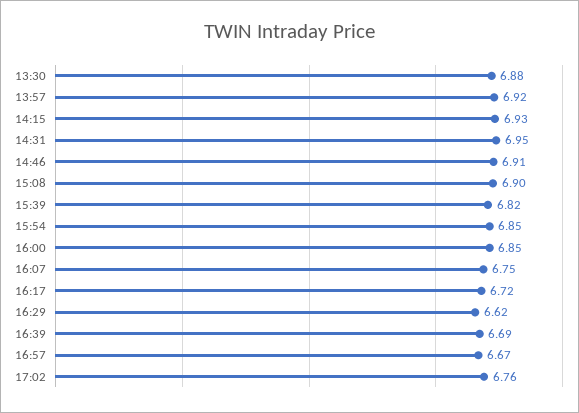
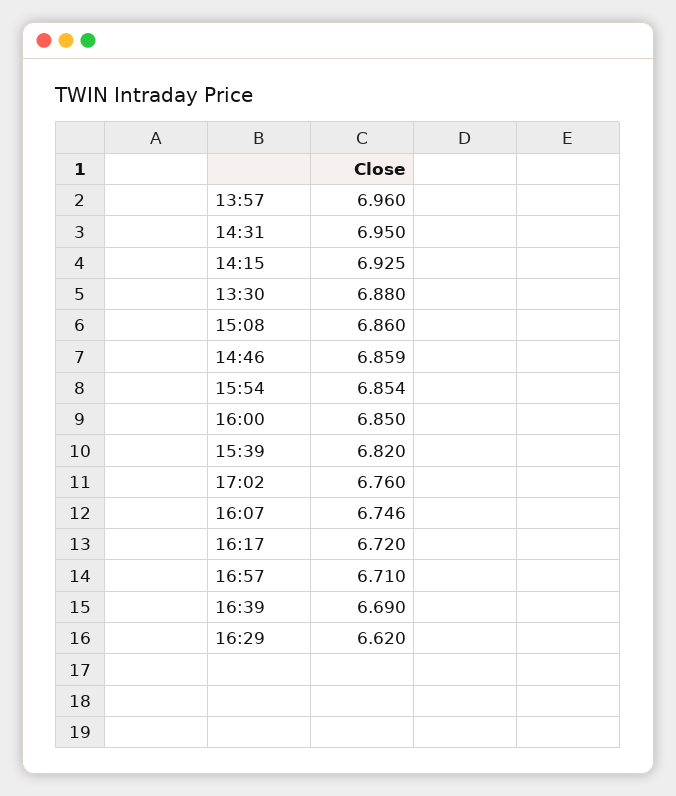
  {
    "13:30": 6.88,
-   "13:57": 6.92,
+   "13:57": 6.96,
    "14:15": 6.925,
    "14:31": 6.95,
-   "14:46": 6.91,
+   "14:46": 6.859,
-   "15:08": 6.9,
+   "15:08": 6.86,
    "15:39": 6.82,
    "15:54": 6.854,
    "16:00": 6.85,
    "16:07": 6.746,
    "16:17": 6.72,
    "16:29": 6.62,
    "16:39": 6.69,
-   "16:57": 6.67,
+   "16:57": 6.71,
    "17:02": 6.76
  }

